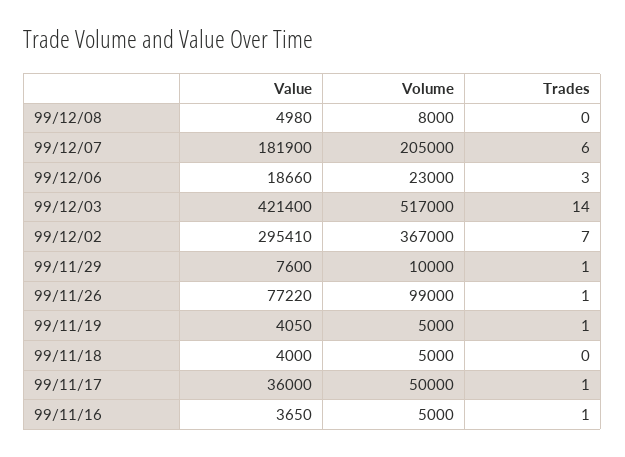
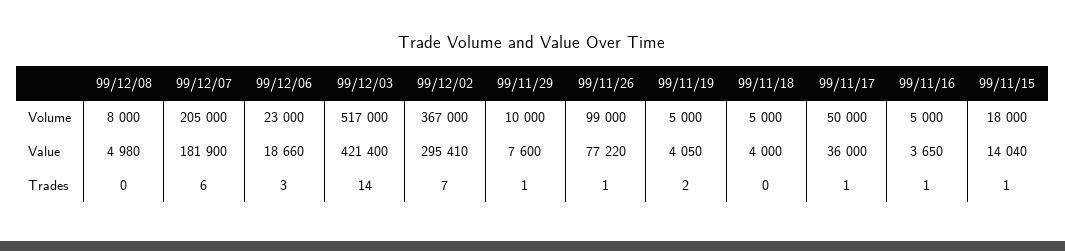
  {
    "Value": {
      "99/12/08": 4980,
      "99/12/07": 181900,
      "99/12/06": 18660,
      "99/12/03": 421400,
      "99/12/02": 295410,
      "99/11/29": 7600,
      "99/11/26": 77220,
      "99/11/19": 4050,
      "99/11/18": 4000,
      "99/11/17": 36000,
-     "99/11/16": 3650
+     "99/11/16": 3650,
+     "99/11/15": 14040
    },
    "Volume": {
      "99/12/08": 8000,
      "99/12/07": 205000,
      "99/12/06": 23000,
      "99/12/03": 517000,
      "99/12/02": 367000,
      "99/11/29": 10000,
      "99/11/26": 99000,
      "99/11/19": 5000,
      "99/11/18": 5000,
      "99/11/17": 50000,
-     "99/11/16": 5000
+     "99/11/16": 5000,
+     "99/11/15": 18000
    },
    "Trades": {
      "99/12/08": 0,
      "99/12/07": 6,
      "99/12/06": 3,
      "99/12/03": 14,
      "99/12/02": 7,
      "99/11/29": 1,
      "99/11/26": 1,
-     "99/11/19": 1,
+     "99/11/19": 2,
      "99/11/18": 0,
      "99/11/17": 1,
-     "99/11/16": 1
+     "99/11/16": 1,
+     "99/11/15": 1
    }
  }

